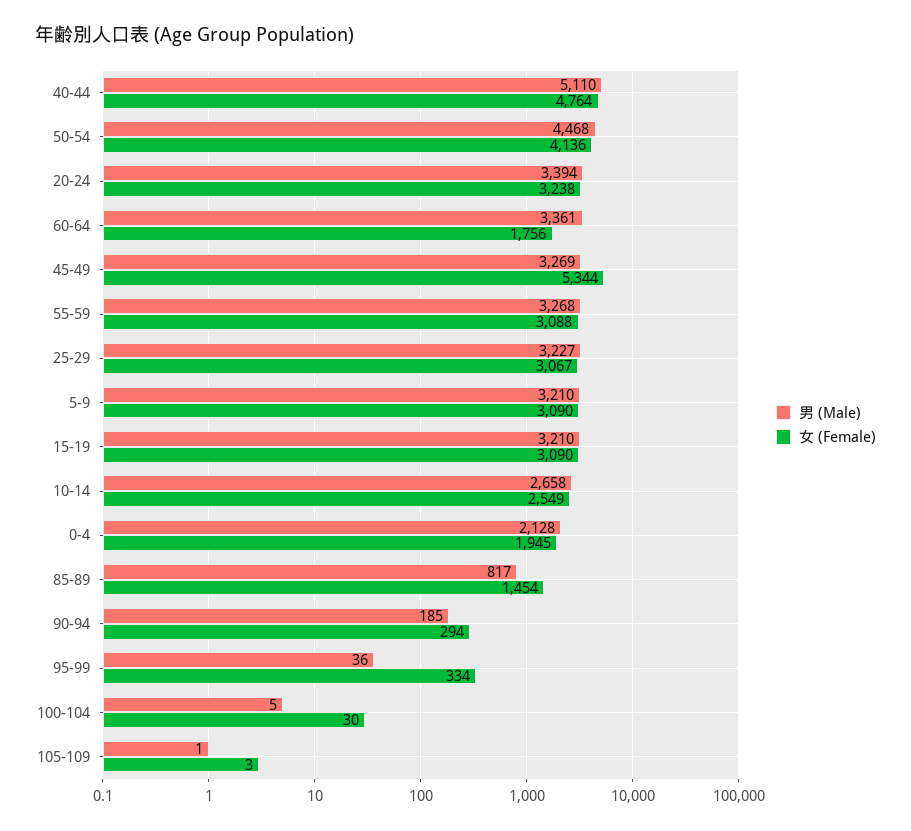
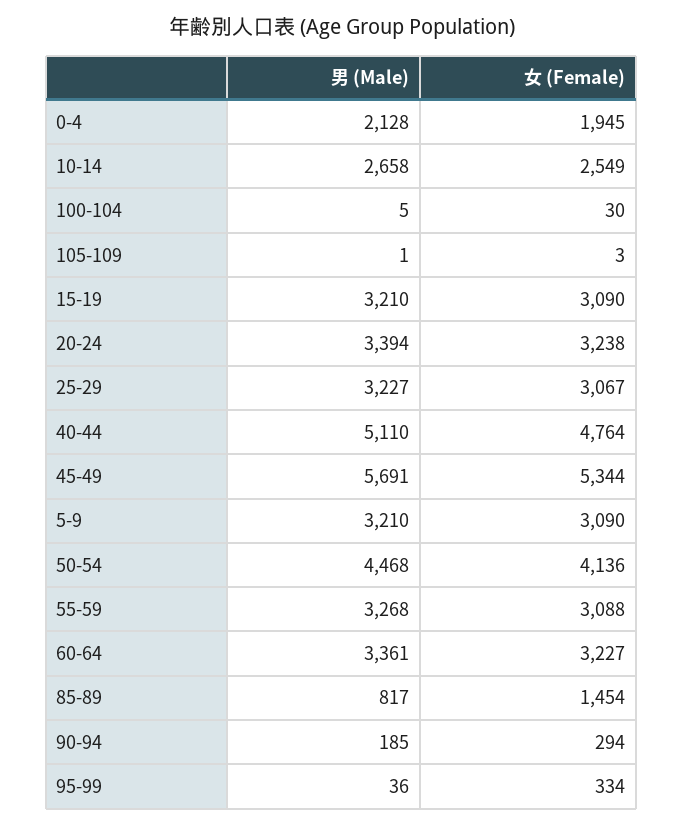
  {
    "男 (Male)": {
      "40-44": 5110,
      "50-54": 4468,
      "20-24": 3394,
      "60-64": 3361,
-     "45-49": 3269,
+     "45-49": 5691,
      "55-59": 3268,
      "25-29": 3227,
      "5-9": 3210,
      "15-19": 3210,
      "10-14": 2658,
      "0-4": 2128,
      "85-89": 817,
      "90-94": 185,
      "95-99": 36,
      "100-104": 5,
      "105-109": 1
    },
    "女 (Female)": {
      "40-44": 4764,
      "50-54": 4136,
      "20-24": 3238,
-     "60-64": 1756,
+     "60-64": 3227,
      "45-49": 5344,
      "55-59": 3088,
      "25-29": 3067,
      "5-9": 3090,
      "15-19": 3090,
      "10-14": 2549,
      "0-4": 1945,
      "85-89": 1454,
      "90-94": 294,
      "95-99": 334,
      "100-104": 30,
      "105-109": 3
    }
  }

